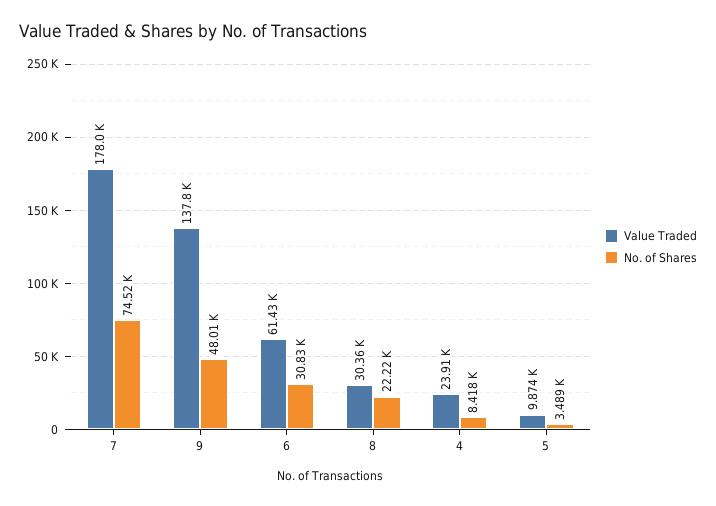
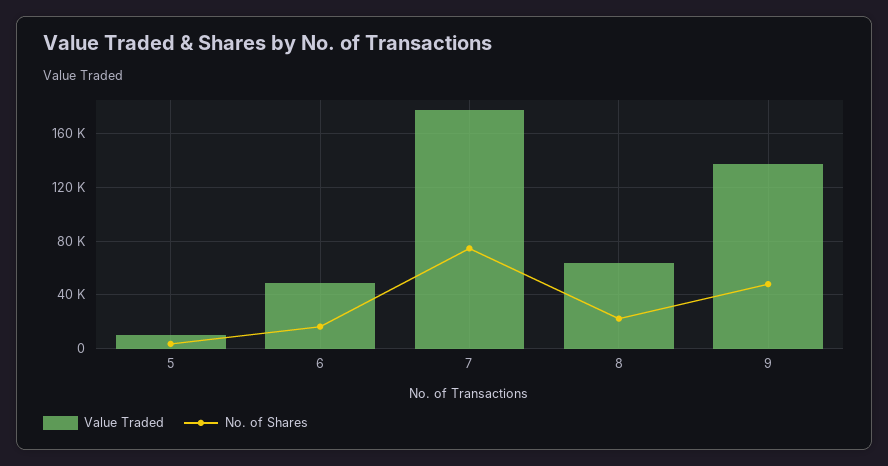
  {
    "Value Traded": {
      "7": 178000,
      "9": 137800,
-     "6": 61430,
+     "6": 50000,
-     "8": 30360,
+     "8": 65000,
-     "4": 23910,
      "5": 9874
    },
    "No. of Shares": {
      "7": 74520,
      "9": 48010,
-     "6": 30830,
+     "6": 15000,
      "8": 22220,
-     "4": 8418,
      "5": 3489
    }
  }

